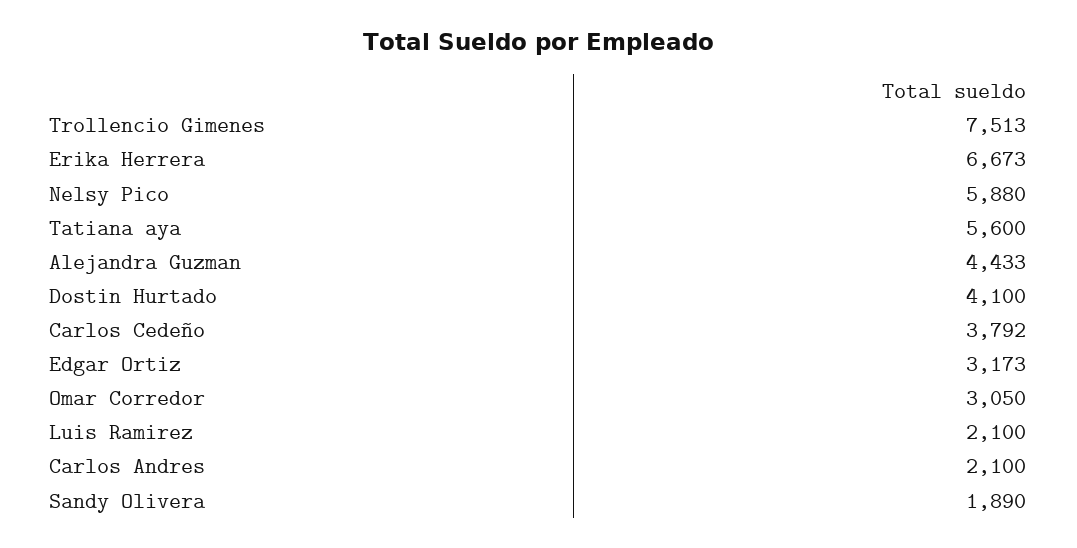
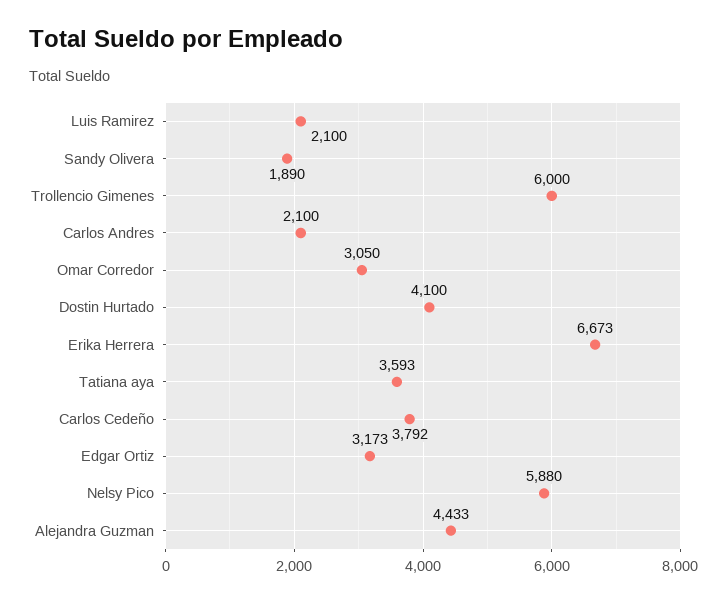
  {
-   "Trollencio Gimenes": 7513,
+   "Trollencio Gimenes": 6000,
    "Erika Herrera": 6673,
    "Nelsy Pico": 5880,
-   "Tatiana aya": 5600,
+   "Tatiana aya": 3593,
    "Alejandra Guzman": 4433,
    "Dostin Hurtado": 4100,
    "Carlos Cedeño": 3792,
    "Edgar Ortiz": 3173,
    "Omar Corredor": 3050,
    "Luis Ramirez": 2100,
    "Carlos Andres": 2100,
    "Sandy Olivera": 1890
  }

